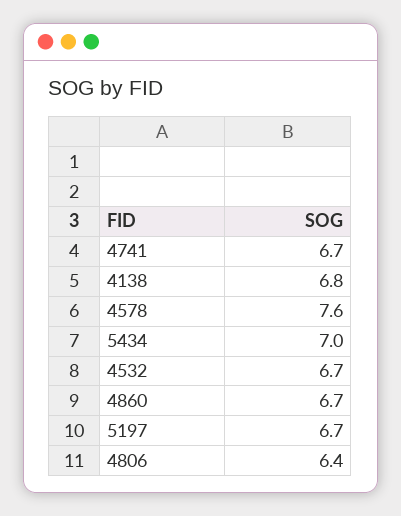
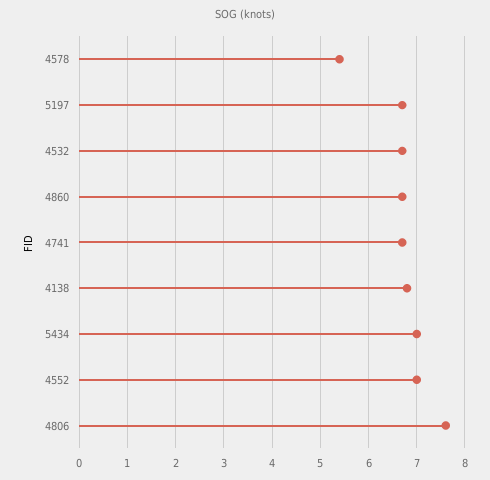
  {
    "4741": 6.7,
    "4138": 6.8,
-   "4578": 7.6,
+   "4578": 5.5,
    "5434": 7,
    "4532": 6.7,
    "4860": 6.7,
    "5197": 6.7,
-   "4806": 6.4
+   "4806": 7.5,
+   "4552": 7
  }

